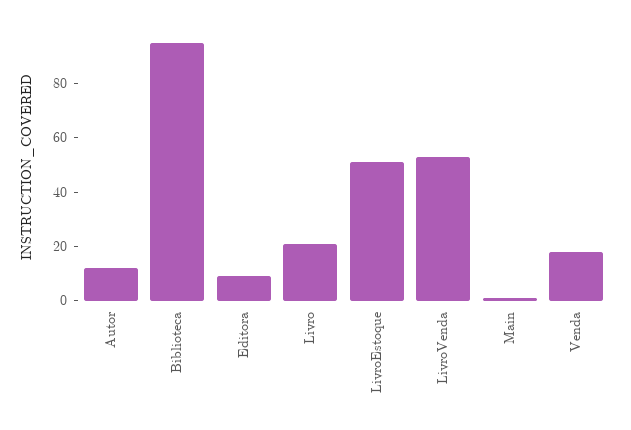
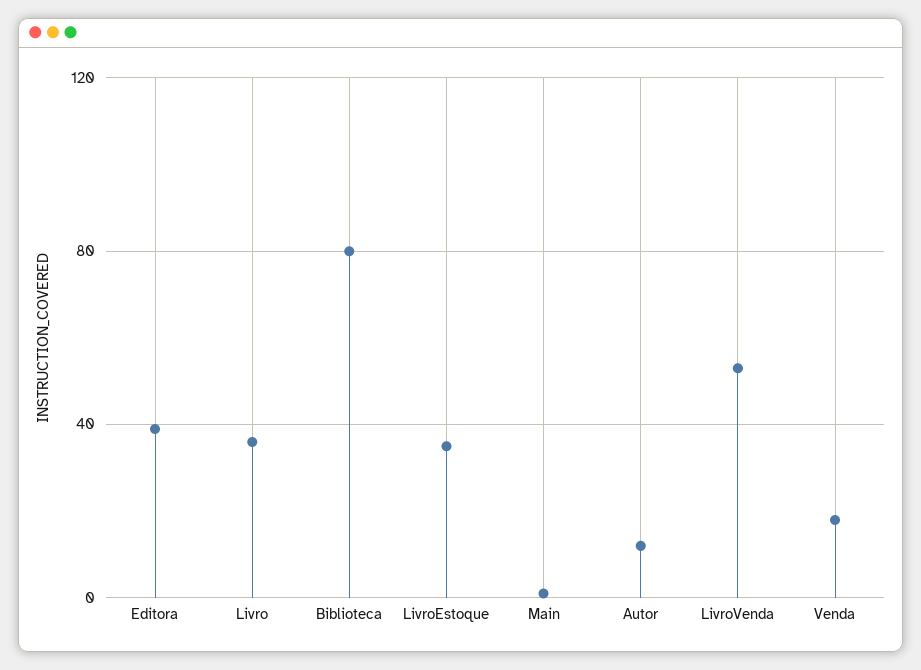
  {
    "Autor": 10,
-   "Biblioteca": 95,
+   "Biblioteca": 80,
-   "Editora": 10,
+   "Editora": 40,
-   "Livro": 20,
+   "Livro": 35,
-   "LivroEstoque": 50,
+   "LivroEstoque": 35,
    "LivroVenda": 55,
    "Main": 0,
    "Venda": 20
  }

